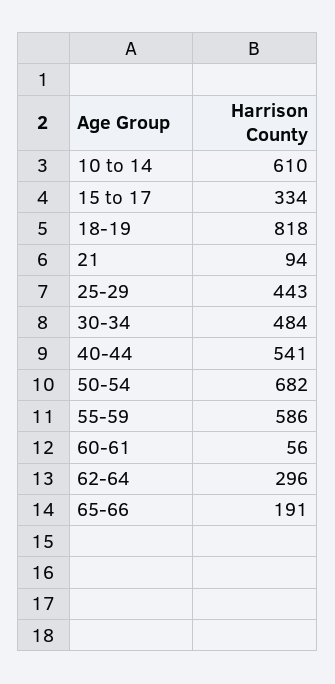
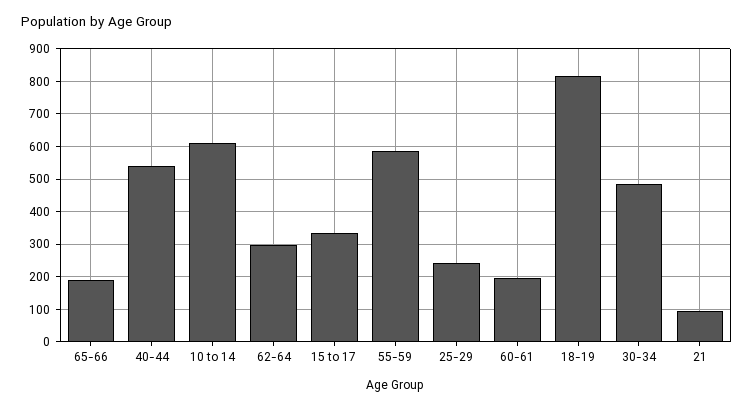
  {
    "10 to 14": 610,
    "15 to 17": 334,
    "18-19": 818,
    "21": 94,
-   "25-29": 443,
+   "25-29": 240,
    "30-34": 484,
    "40-44": 541,
-   "50-54": 682,
    "55-59": 586,
-   "60-61": 56,
+   "60-61": 200,
    "62-64": 296,
    "65-66": 191
  }

